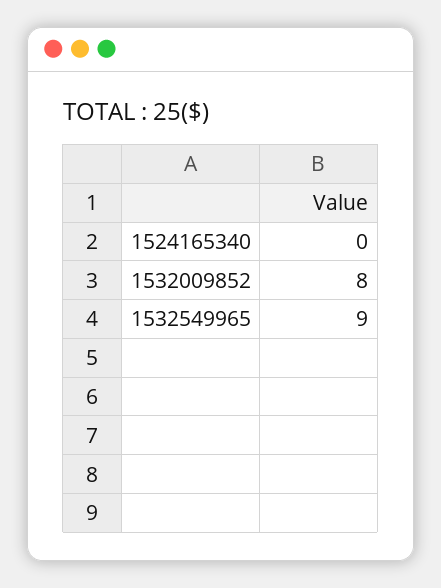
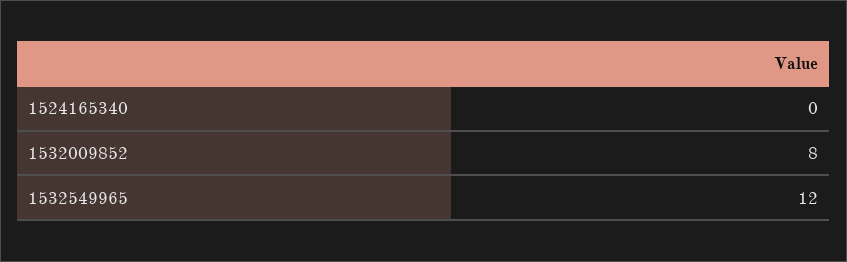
  {
    "1524165340": 0,
    "1532009852": 8,
-   "1532549965": 9
+   "1532549965": 12
  }

